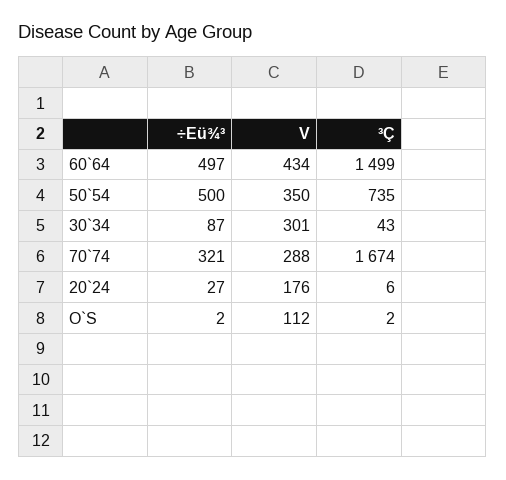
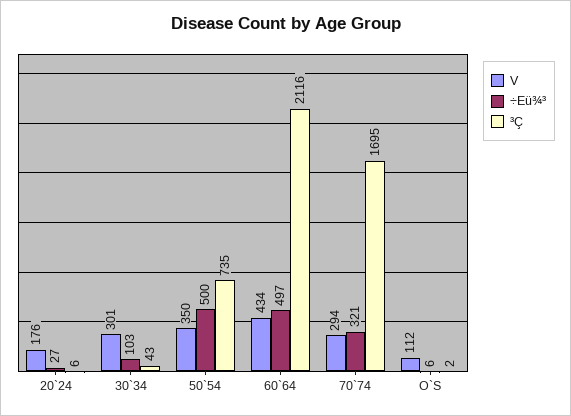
  {
    "÷Eü¾³": {
      "60`64": 497,
      "50`54": 500,
-     "30`34": 87,
+     "30`34": 103,
      "70`74": 321,
      "20`24": 27,
-     "O`S": 2
+     "O`S": 6
    },
    "V": {
      "60`64": 434,
      "50`54": 350,
      "30`34": 301,
-     "70`74": 288,
+     "70`74": 294,
      "20`24": 176,
      "O`S": 112
    },
    "³Ç": {
-     "60`64": 1499,
+     "60`64": 2116,
      "50`54": 735,
      "30`34": 43,
-     "70`74": 1674,
+     "70`74": 1695,
      "20`24": 6,
      "O`S": 2
    }
  }

